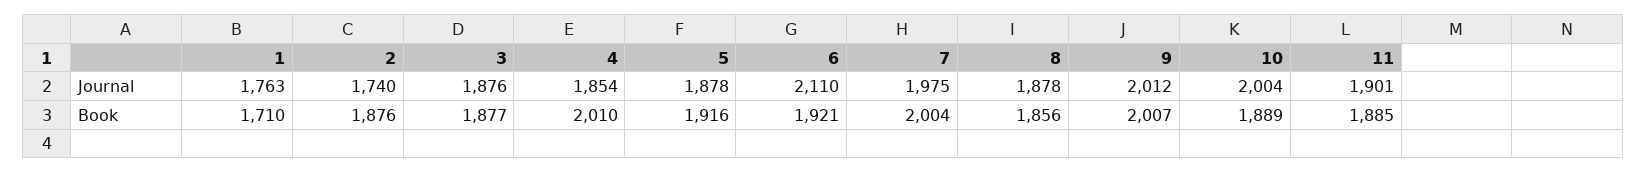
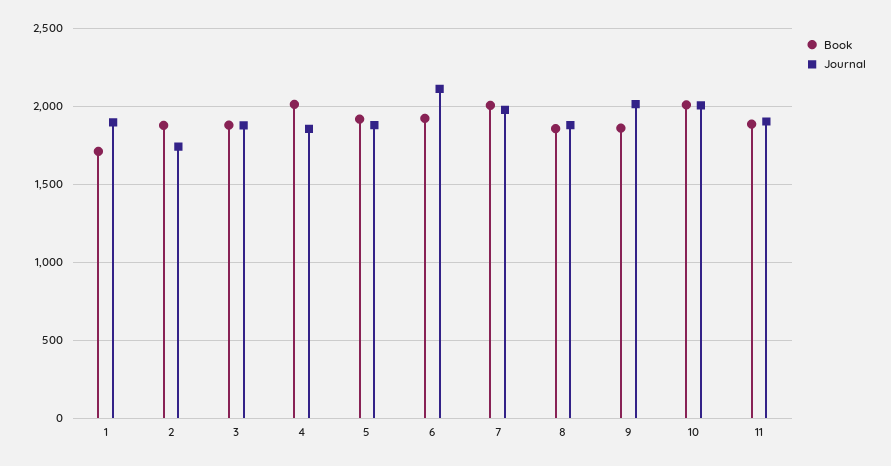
  {
    "Journal": {
-     "1": 1763,
+     "1": 1900,
      "2": 1740,
      "3": 1876,
      "4": 1854,
      "5": 1878,
      "6": 2110,
      "7": 1975,
      "8": 1878,
      "9": 2012,
      "10": 2004,
      "11": 1901
    },
    "Book": {
      "1": 1710,
      "2": 1876,
      "3": 1877,
      "4": 2010,
      "5": 1916,
      "6": 1921,
      "7": 2004,
      "8": 1856,
-     "9": 2007,
+     "9": 1850,
-     "10": 1889,
+     "10": 2000,
      "11": 1885
    }
  }

